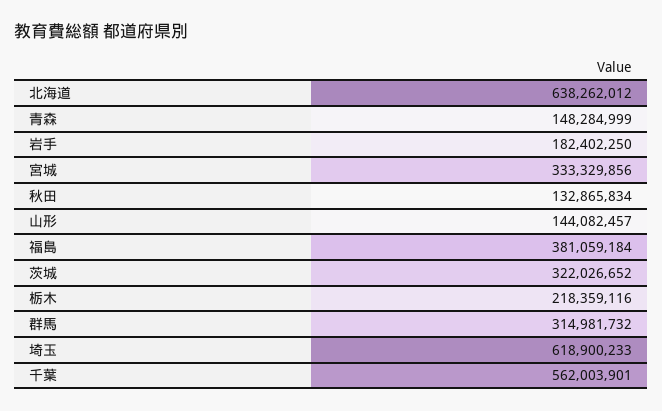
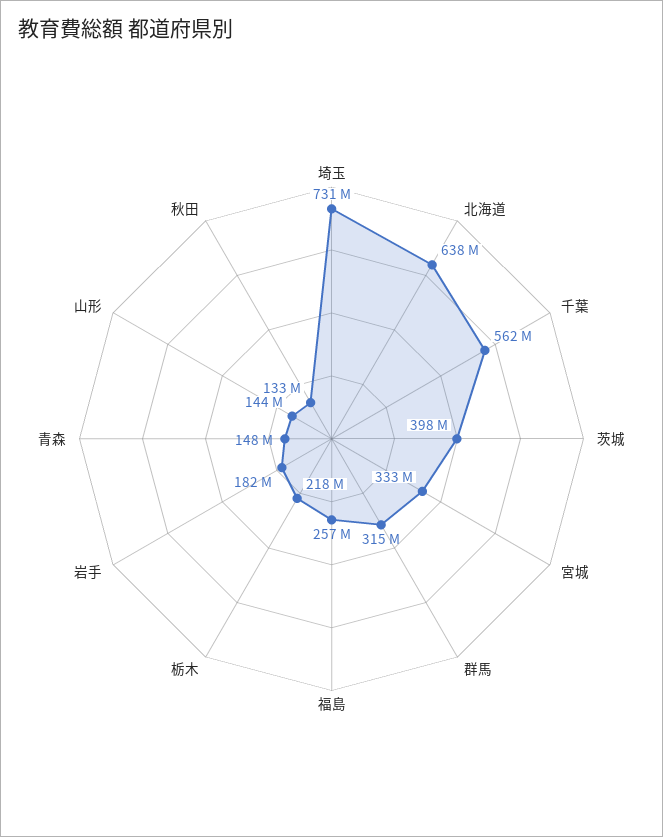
  {
    "北海道": 638262012,
    "青森": 148284999,
    "岩手": 182402250,
    "宮城": 333329856,
    "秋田": 132865834,
    "山形": 144082457,
-   "福島": 381059184,
+   "福島": 257000000,
-   "茨城": 322026652,
+   "茨城": 398000000,
    "栃木": 218359116,
    "群馬": 314981732,
-   "埼玉": 618900233,
+   "埼玉": 731000000,
    "千葉": 562003901
  }

